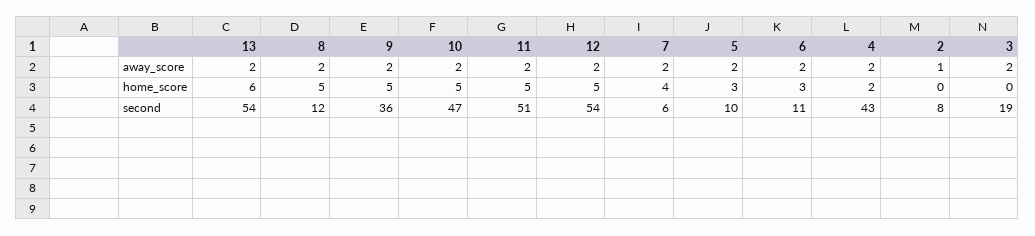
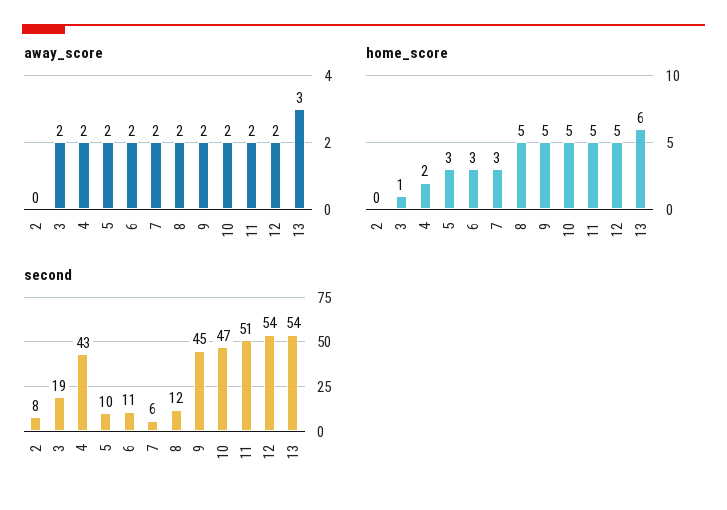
  {
    "away_score": {
-     "13": 2,
+     "13": 3,
      "8": 2,
      "9": 2,
      "10": 2,
      "11": 2,
      "12": 2,
      "7": 2,
      "5": 2,
      "6": 2,
      "4": 2,
-     "2": 1,
+     "2": 0,
      "3": 2
    },
    "home_score": {
      "13": 6,
      "8": 5,
      "9": 5,
      "10": 5,
      "11": 5,
      "12": 5,
-     "7": 4,
+     "7": 3,
      "5": 3,
      "6": 3,
      "4": 2,
      "2": 0,
-     "3": 0
+     "3": 1
    },
    "second": {
      "13": 54,
      "8": 12,
-     "9": 36,
+     "9": 45,
      "10": 47,
      "11": 51,
      "12": 54,
      "7": 6,
      "5": 10,
      "6": 11,
      "4": 43,
      "2": 8,
      "3": 19
    }
  }

